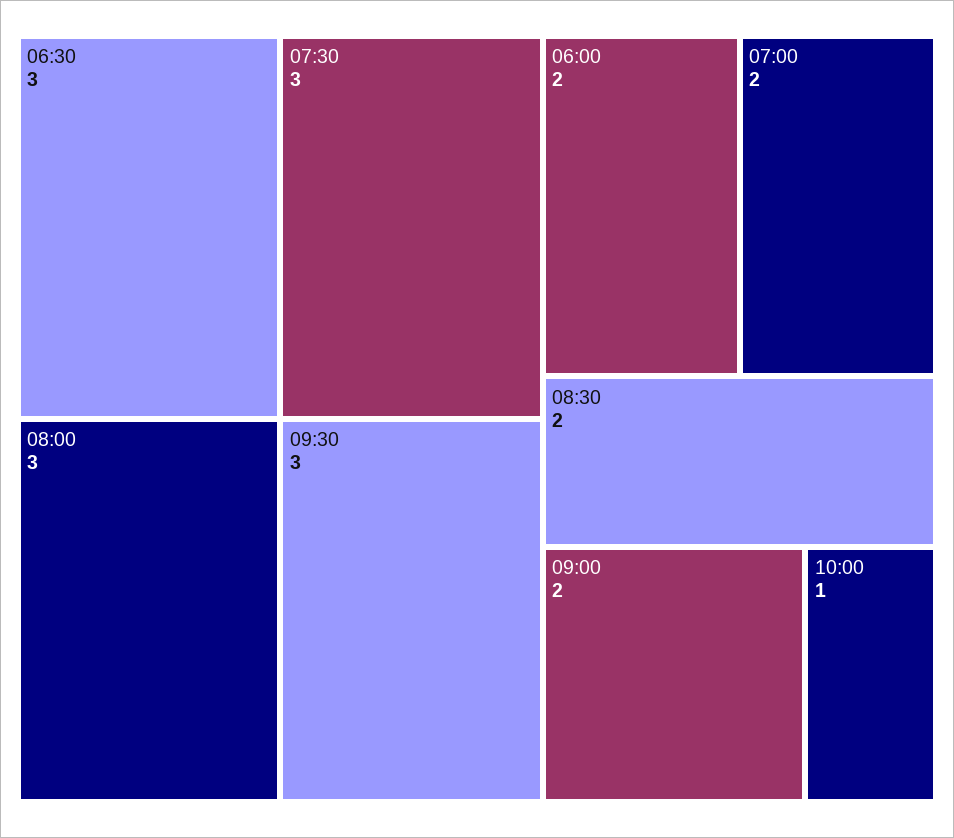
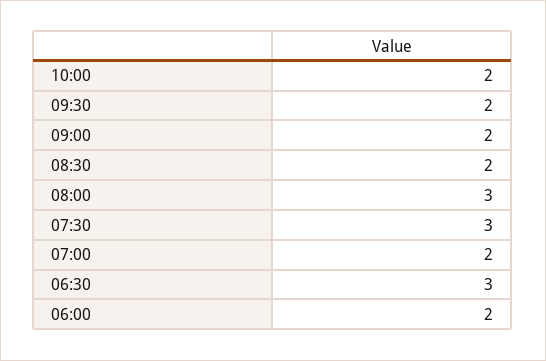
  {
    "06:30": 3,
    "07:30": 3,
    "08:00": 3,
-   "09:30": 3,
+   "09:30": 2,
    "06:00": 2,
    "07:00": 2,
    "08:30": 2,
    "09:00": 2,
-   "10:00": 1
+   "10:00": 2
  }

